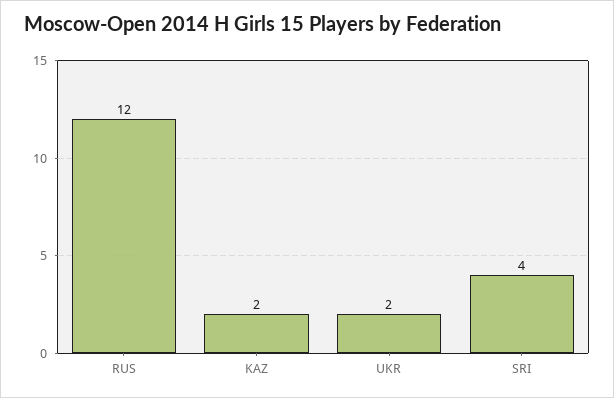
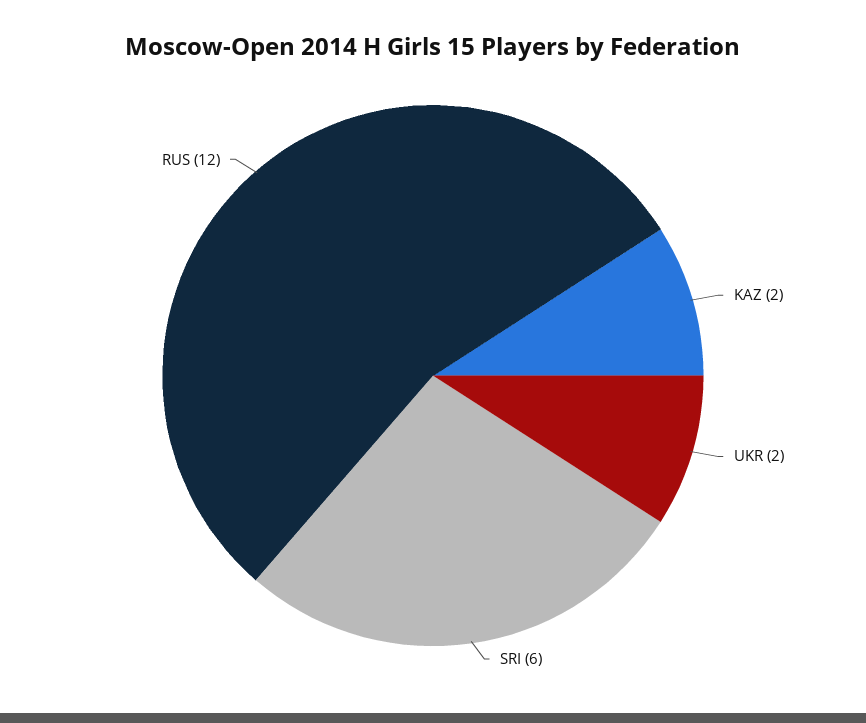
  {
    "RUS": 12,
    "KAZ": 2,
    "UKR": 2,
-   "SRI": 4
+   "SRI": 6
  }

